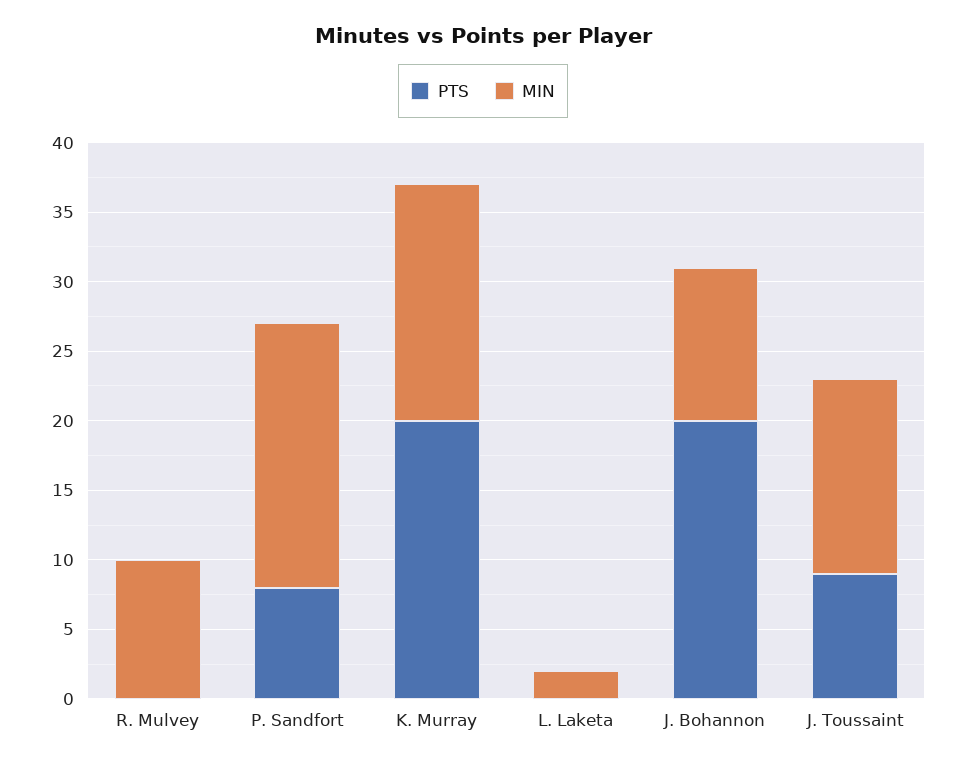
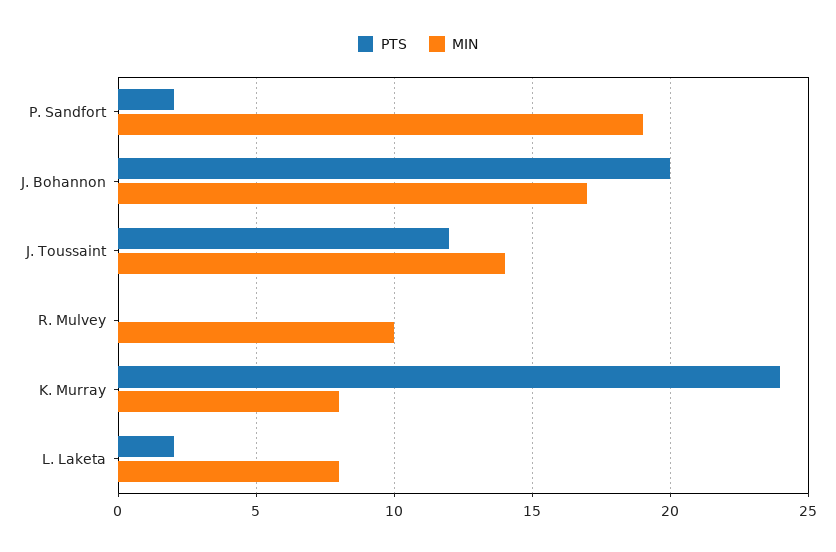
  {
    "PTS": {
      "R. Mulvey": 0,
-     "P. Sandfort": 8,
+     "P. Sandfort": 2,
-     "K. Murray": 20,
+     "K. Murray": 24,
-     "L. Laketa": 0,
+     "L. Laketa": 2,
      "J. Bohannon": 20,
-     "J. Toussaint": 9
+     "J. Toussaint": 12
    },
    "MIN": {
      "R. Mulvey": 10,
      "P. Sandfort": 19,
-     "K. Murray": 17,
+     "K. Murray": 8,
-     "L. Laketa": 2,
+     "L. Laketa": 8,
-     "J. Bohannon": 11,
+     "J. Bohannon": 17,
      "J. Toussaint": 14
    }
  }

